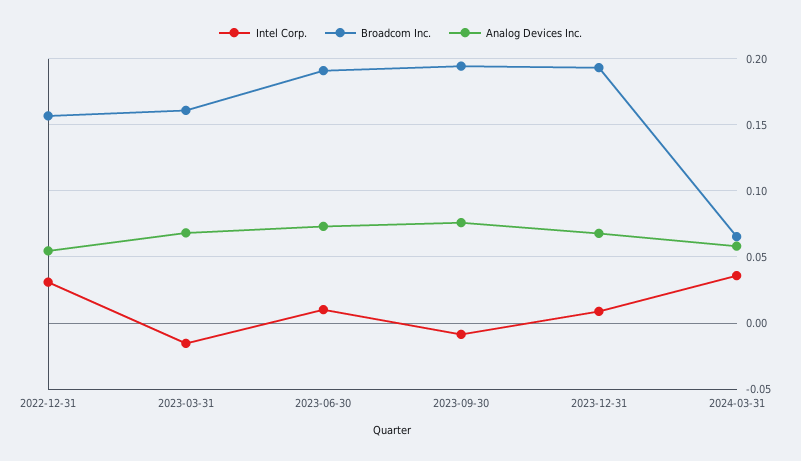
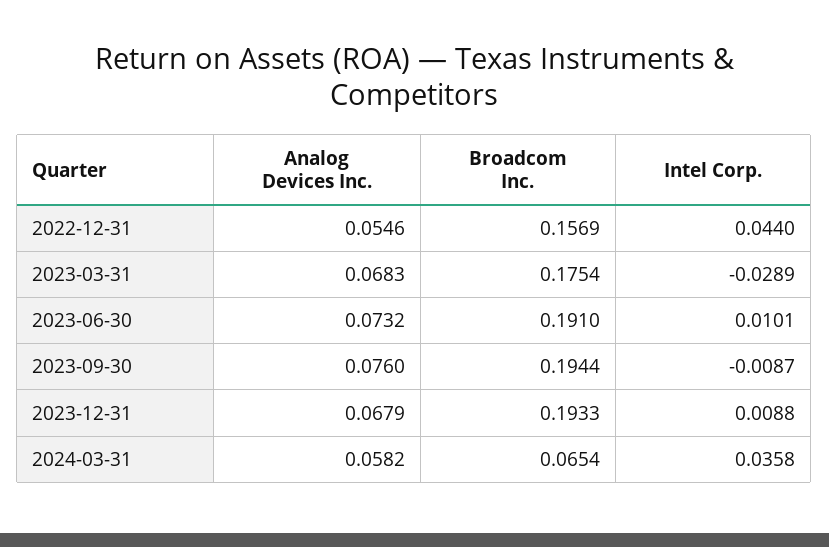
  {
    "Intel Corp.": {
-     "2022-12-31": 0.03,
+     "2022-12-31": 0.044,
-     "2023-03-31": -0.015,
+     "2023-03-31": -0.0289,
      "2023-06-30": 0.0101,
      "2023-09-30": -0.0087,
      "2023-12-31": 0.0088,
      "2024-03-31": 0.0358
    },
    "Broadcom Inc.": {
      "2022-12-31": 0.1569,
-     "2023-03-31": 0.16,
+     "2023-03-31": 0.1754,
      "2023-06-30": 0.191,
      "2023-09-30": 0.1944,
      "2023-12-31": 0.1933,
      "2024-03-31": 0.0654
    },
    "Analog Devices Inc.": {
      "2022-12-31": 0.0546,
      "2023-03-31": 0.0683,
      "2023-06-30": 0.0732,
      "2023-09-30": 0.076,
      "2023-12-31": 0.0679,
      "2024-03-31": 0.0582
    }
  }

